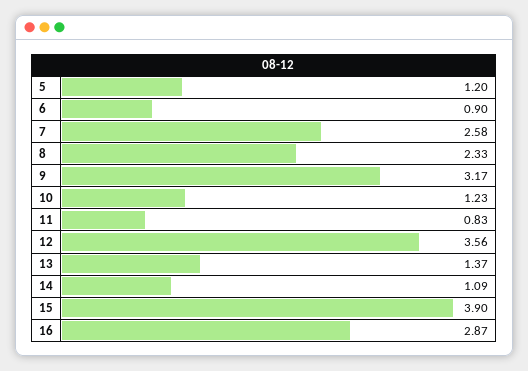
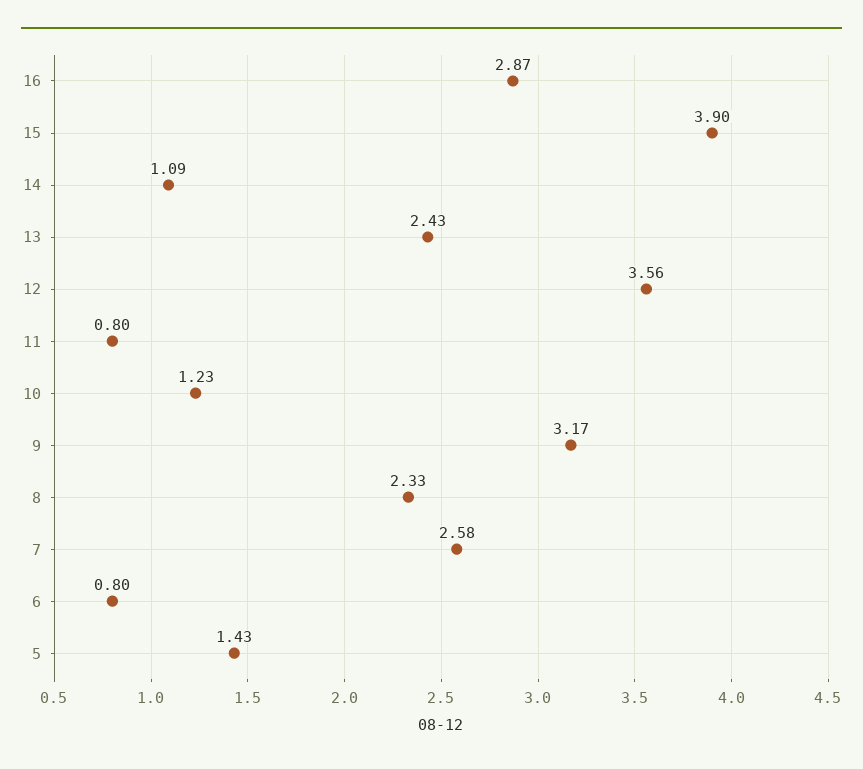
  {
-   "5": 1.2,
+   "5": 1.43,
-   "6": 0.9,
+   "6": 0.8,
    "7": 2.58,
    "8": 2.33,
    "9": 3.17,
    "10": 1.23,
-   "11": 0.83,
+   "11": 0.8,
    "12": 3.56,
-   "13": 1.37,
+   "13": 2.43,
    "14": 1.09,
    "15": 3.9,
    "16": 2.87
  }

